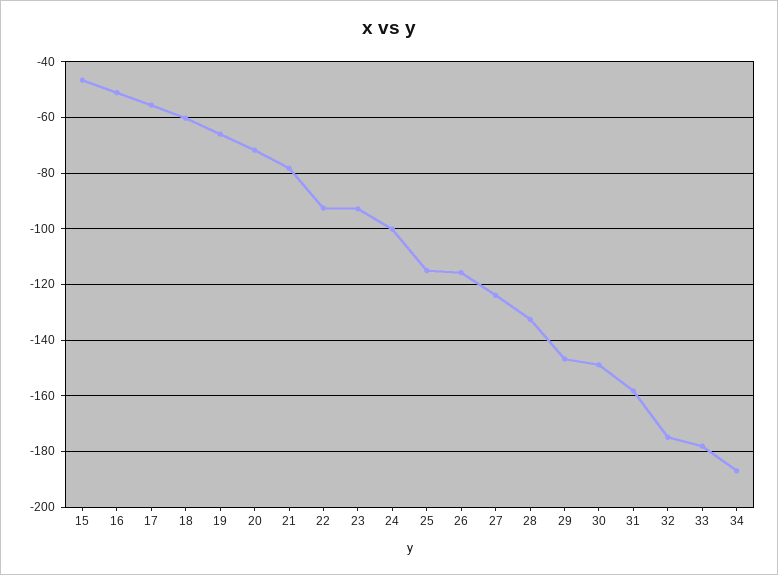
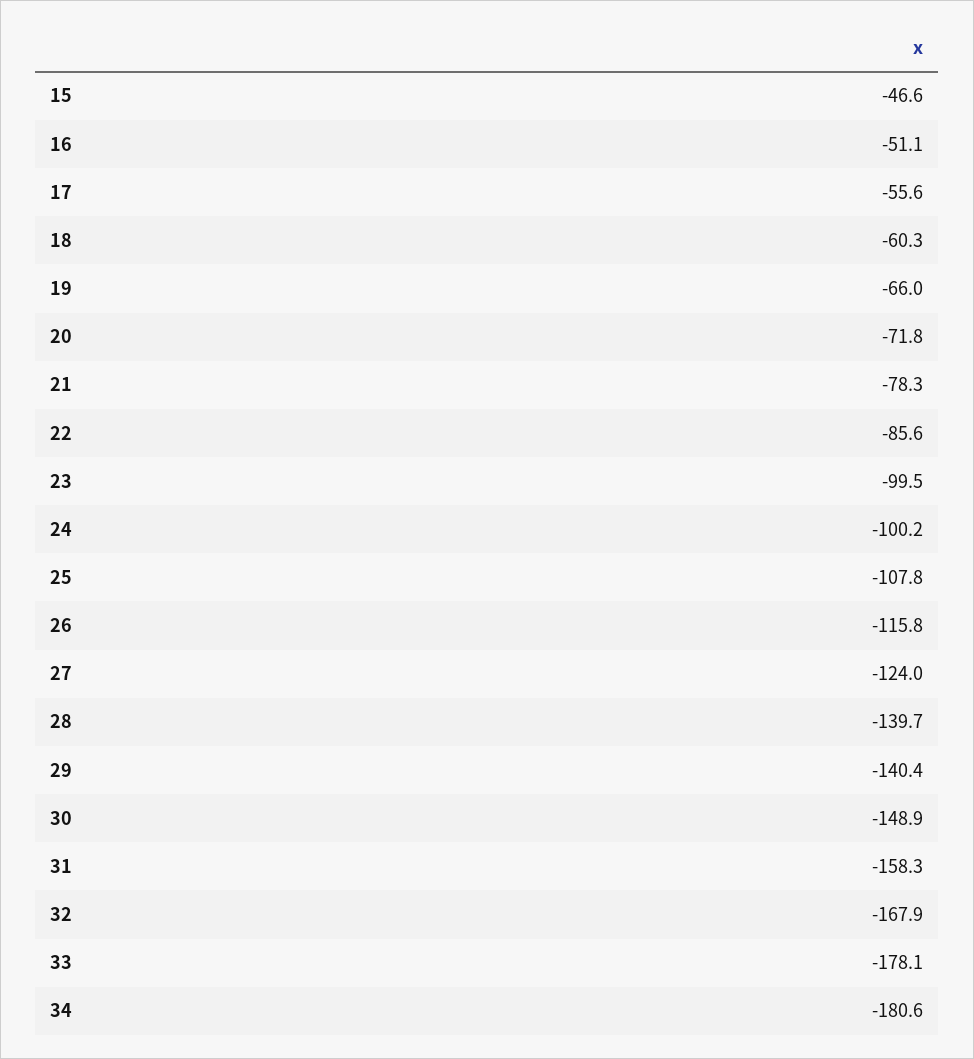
  {
    "15": -46.6,
    "16": -51.1,
    "17": -55.6,
    "18": -60.3,
    "19": -66,
    "20": -71.8,
    "21": -78.3,
-   "22": -92.5,
+   "22": -85.6,
-   "23": -92.5,
+   "23": -99.5,
    "24": -100.2,
-   "25": -115,
+   "25": -107.8,
    "26": -115.8,
    "27": -124,
-   "28": -132.5,
+   "28": -139.7,
-   "29": -147.5,
+   "29": -140.4,
    "30": -148.9,
    "31": -158.3,
-   "32": -175,
+   "32": -167.9,
    "33": -178.1,
-   "34": -187.5
+   "34": -180.6
  }

